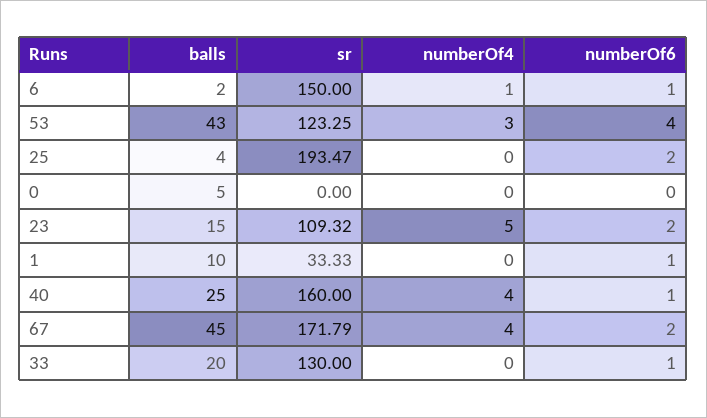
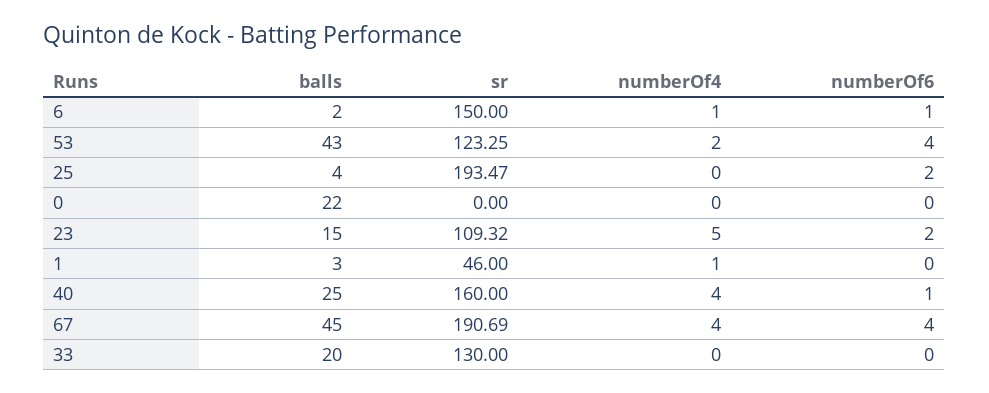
  {
    "balls": {
      "6": 2,
      "53": 43,
      "25": 4,
-     "0": 5,
+     "0": 22,
      "23": 15,
-     "1": 10,
+     "1": 3,
      "40": 25,
      "67": 45,
      "33": 20
    },
    "sr": {
      "6": 150,
      "53": 123.25,
      "25": 193.47,
      "0": 0,
      "23": 109.32,
-     "1": 33.33,
+     "1": 46,
      "40": 160,
-     "67": 171.79,
+     "67": 190.69,
      "33": 130
    },
    "numberOf4": {
      "6": 1,
-     "53": 3,
+     "53": 2,
      "25": 0,
      "0": 0,
      "23": 5,
-     "1": 0,
+     "1": 1,
      "40": 4,
      "67": 4,
      "33": 0
    },
    "numberOf6": {
      "6": 1,
      "53": 4,
      "25": 2,
      "0": 0,
      "23": 2,
-     "1": 1,
+     "1": 0,
      "40": 1,
-     "67": 2,
+     "67": 4,
-     "33": 1
+     "33": 0
    }
  }

